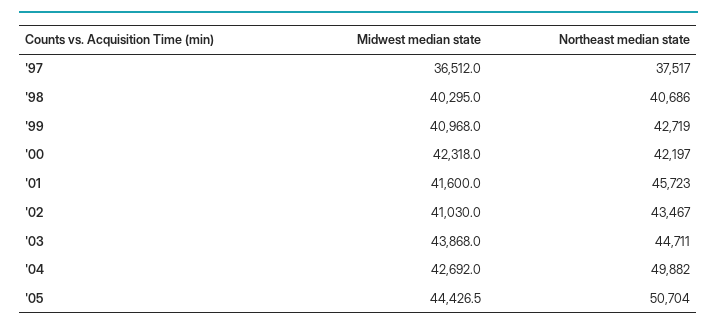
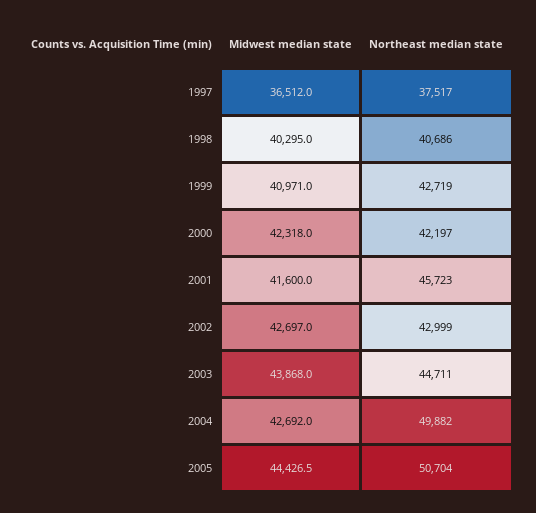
  {
    "Midwest median state": {
      "'97": 36512,
      "'98": 40295,
-     "'99": 40968,
+     "'99": 40971,
      "'00": 42318,
      "'01": 41600,
-     "'02": 41030,
+     "'02": 42697,
      "'03": 43868,
      "'04": 42692,
      "'05": 44426.5
    },
    "Northeast median state": {
      "'97": 37517,
      "'98": 40686,
      "'99": 42719,
      "'00": 42197,
      "'01": 45723,
-     "'02": 43467,
+     "'02": 42999,
      "'03": 44711,
      "'04": 49882,
      "'05": 50704
    }
  }

